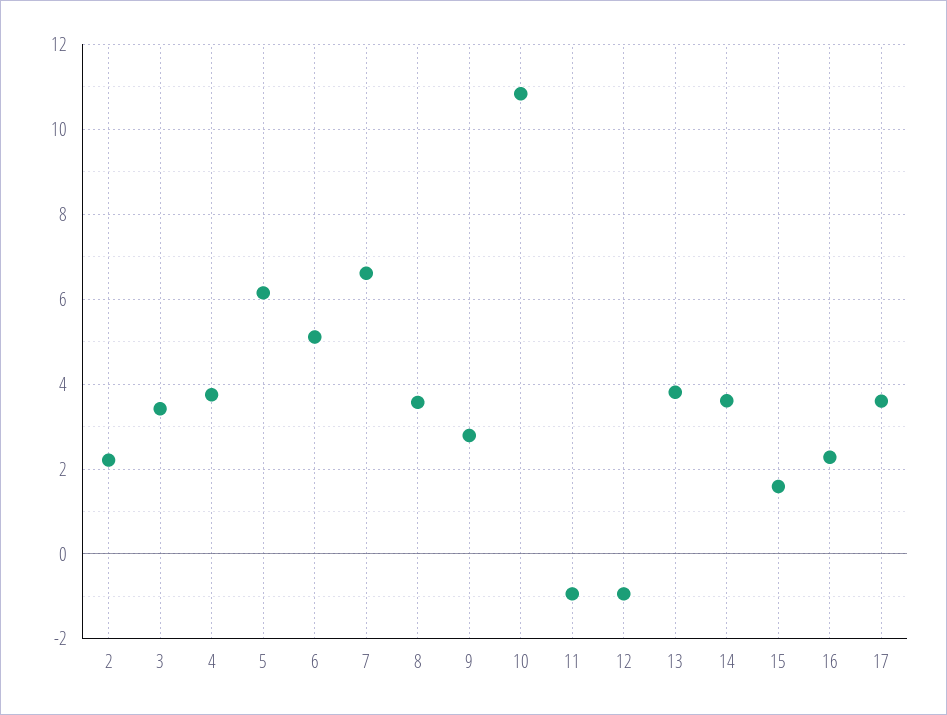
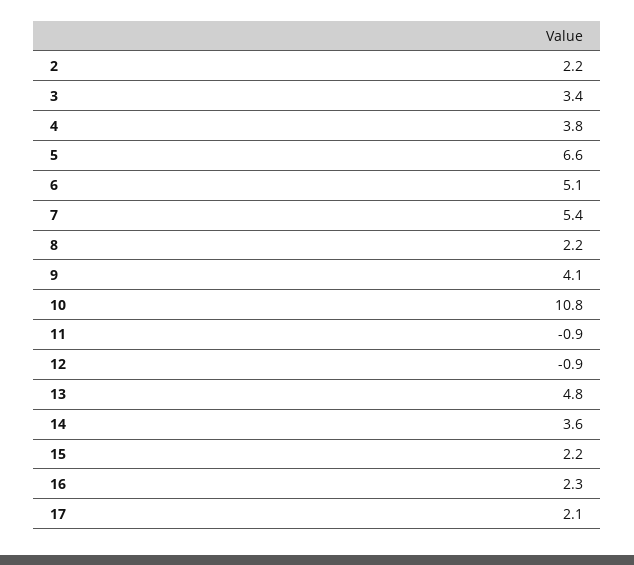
  {
    "2": 2.2,
    "3": 3.4,
    "4": 3.8,
-   "5": 6.2,
+   "5": 6.6,
    "6": 5.1,
-   "7": 6.6,
+   "7": 5.4,
-   "8": 3.6,
+   "8": 2.2,
-   "9": 2.8,
+   "9": 4.1,
    "10": 10.8,
    "11": -0.9,
    "12": -0.9,
-   "13": 3.8,
+   "13": 4.8,
    "14": 3.6,
-   "15": 1.6,
+   "15": 2.2,
    "16": 2.3,
-   "17": 3.6
+   "17": 2.1
  }

